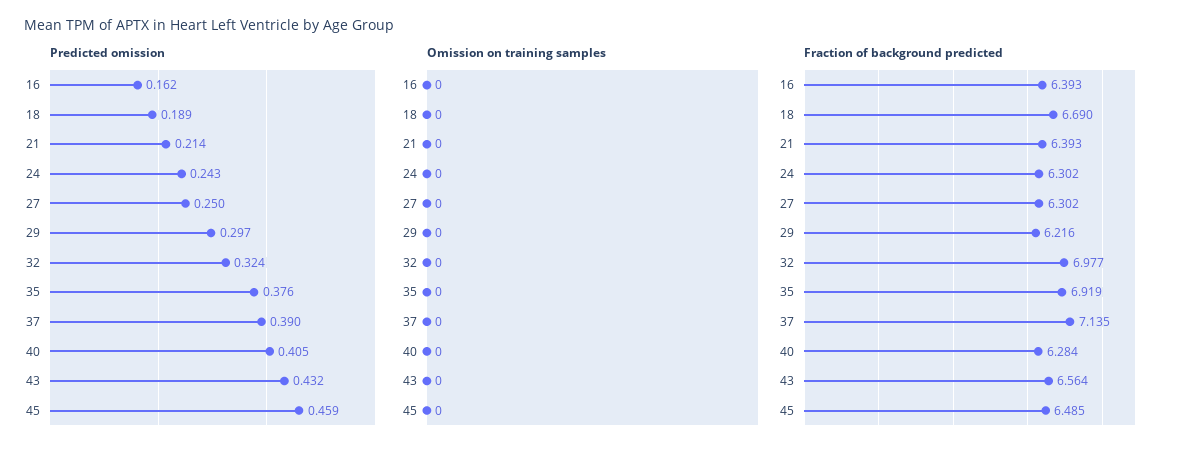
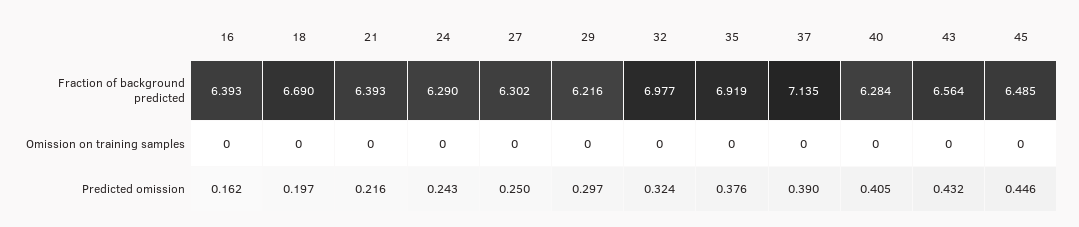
  {
    "Predicted omission": {
      "16": 0.162,
-     "18": 0.189,
+     "18": 0.197,
-     "21": 0.214,
+     "21": 0.216,
      "24": 0.243,
      "27": 0.25,
      "29": 0.297,
      "32": 0.324,
      "35": 0.376,
      "37": 0.39,
      "40": 0.405,
      "43": 0.432,
-     "45": 0.459
+     "45": 0.446
    },
    "Omission on training samples": {
      "16": 0,
      "18": 0,
      "21": 0,
      "24": 0,
      "27": 0,
      "29": 0,
      "32": 0,
      "35": 0,
      "37": 0,
      "40": 0,
      "43": 0,
      "45": 0
    },
    "Fraction of background predicted": {
      "16": 6.393,
      "18": 6.69,
      "21": 6.393,
-     "24": 6.302,
+     "24": 6.29,
      "27": 6.302,
      "29": 6.216,
      "32": 6.977,
      "35": 6.919,
      "37": 7.135,
      "40": 6.284,
      "43": 6.564,
      "45": 6.485
    }
  }

